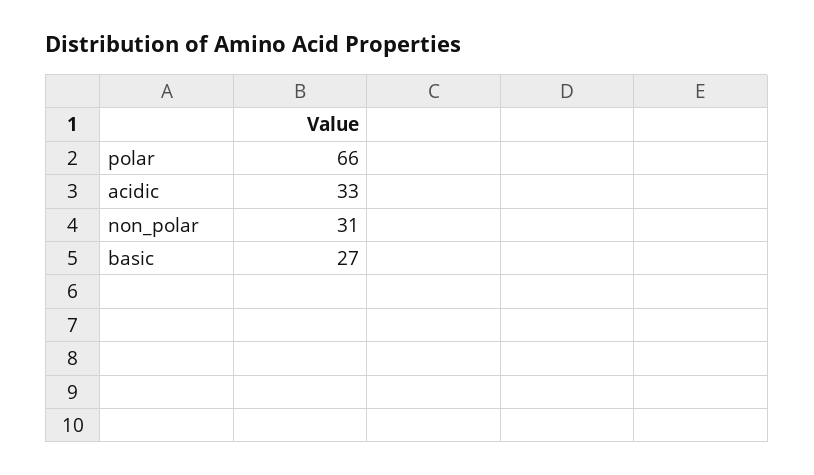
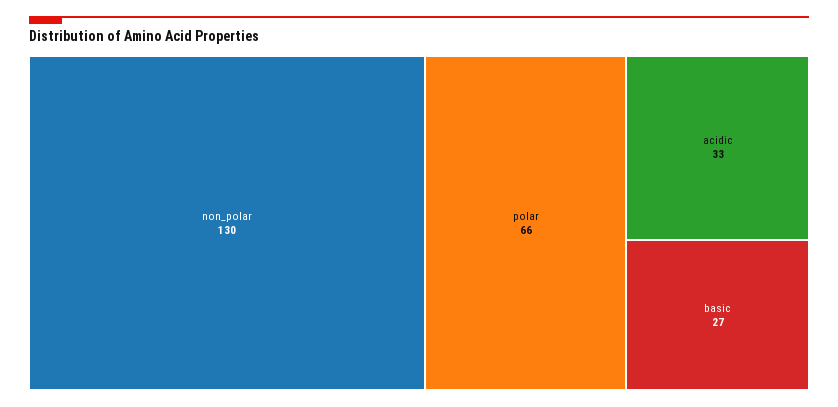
  {
    "polar": 66,
    "acidic": 33,
-   "non_polar": 31,
+   "non_polar": 130,
    "basic": 27
  }

